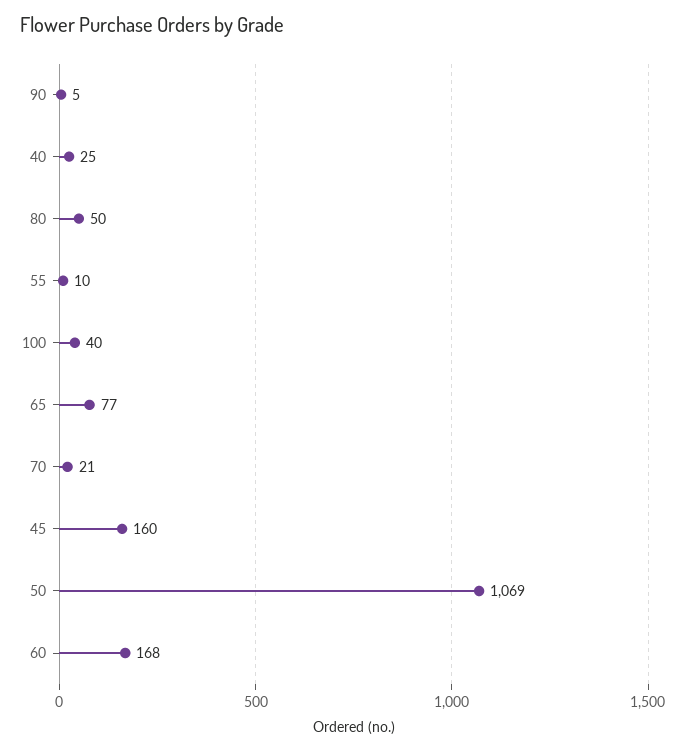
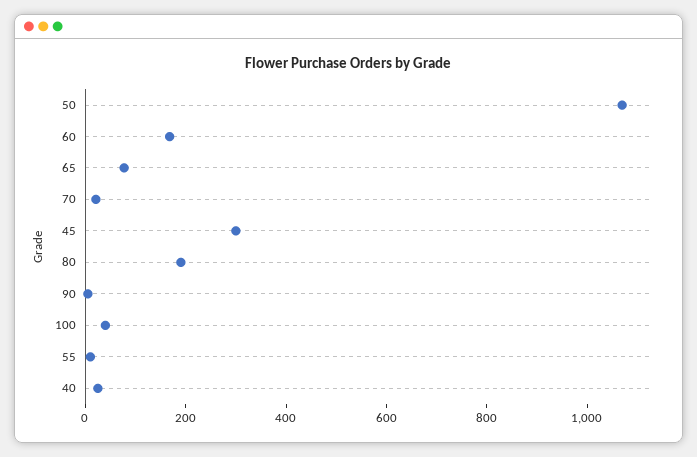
  {
    "90": 5,
    "40": 25,
-   "80": 50,
+   "80": 200,
    "55": 10,
    "100": 40,
    "65": 77,
    "70": 21,
-   "45": 160,
+   "45": 300,
    "50": 1069,
    "60": 168
  }

